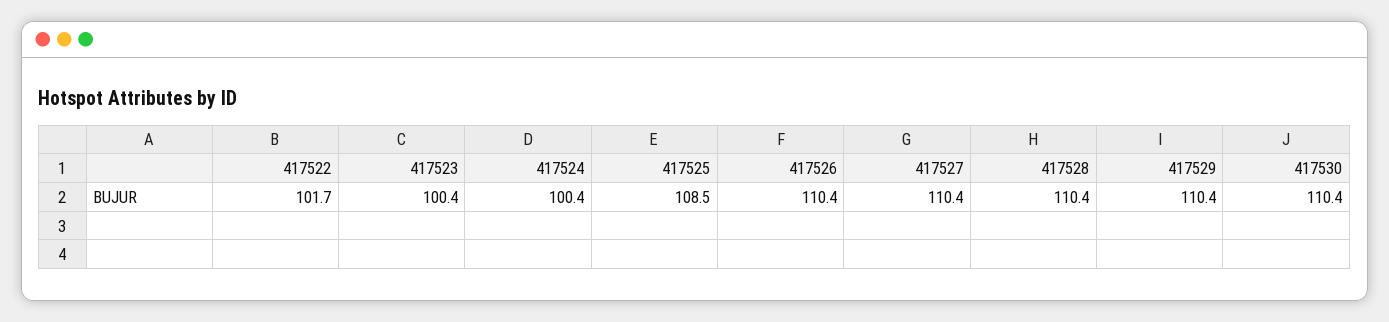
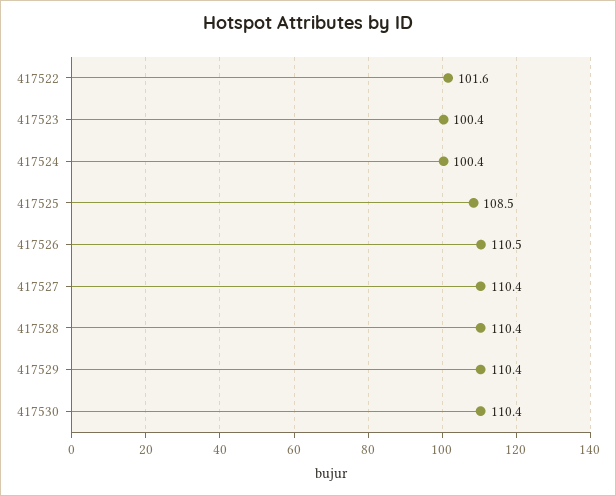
  {
-   "417522": 101.7,
+   "417522": 101.6,
    "417523": 100.4,
    "417524": 100.4,
    "417525": 108.5,
-   "417526": 110.4,
+   "417526": 110.5,
    "417527": 110.4,
    "417528": 110.4,
    "417529": 110.4,
    "417530": 110.4
  }

